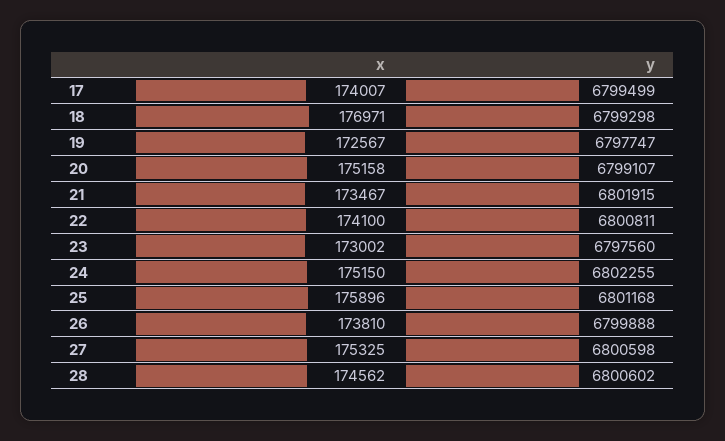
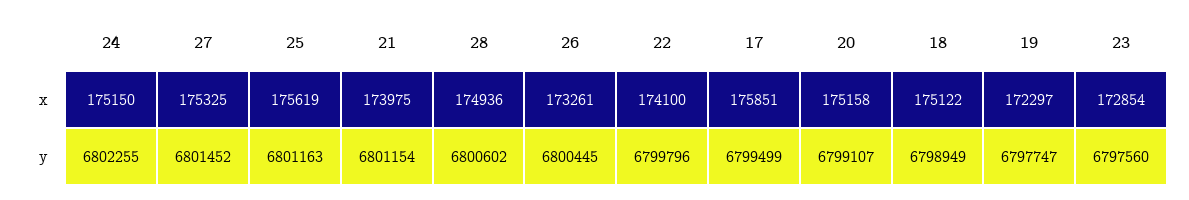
  {
    "x": {
-     "17": 174007,
+     "17": 175851,
-     "18": 176971,
+     "18": 175122,
-     "19": 172567,
+     "19": 172297,
      "20": 175158,
-     "21": 173467,
+     "21": 173975,
      "22": 174100,
-     "23": 173002,
+     "23": 172854,
      "24": 175150,
-     "25": 175896,
+     "25": 175619,
-     "26": 173810,
+     "26": 173261,
      "27": 175325,
-     "28": 174562
+     "28": 174936
    },
    "y": {
      "17": 6799499,
-     "18": 6799298,
+     "18": 6798949,
      "19": 6797747,
      "20": 6799107,
-     "21": 6801915,
+     "21": 6801154,
-     "22": 6800811,
+     "22": 6799796,
      "23": 6797560,
      "24": 6802255,
-     "25": 6801168,
+     "25": 6801163,
-     "26": 6799888,
+     "26": 6800445,
-     "27": 6800598,
+     "27": 6801452,
      "28": 6800602
    }
  }

